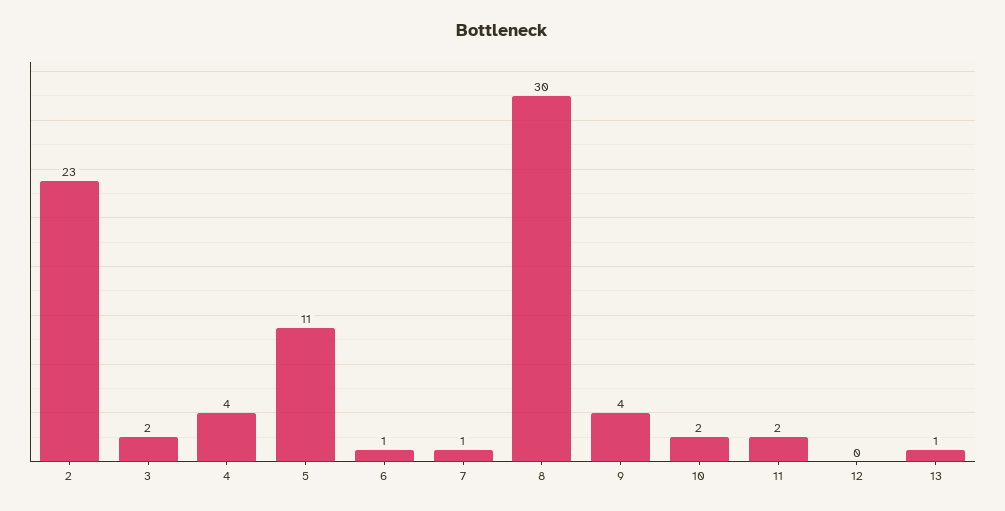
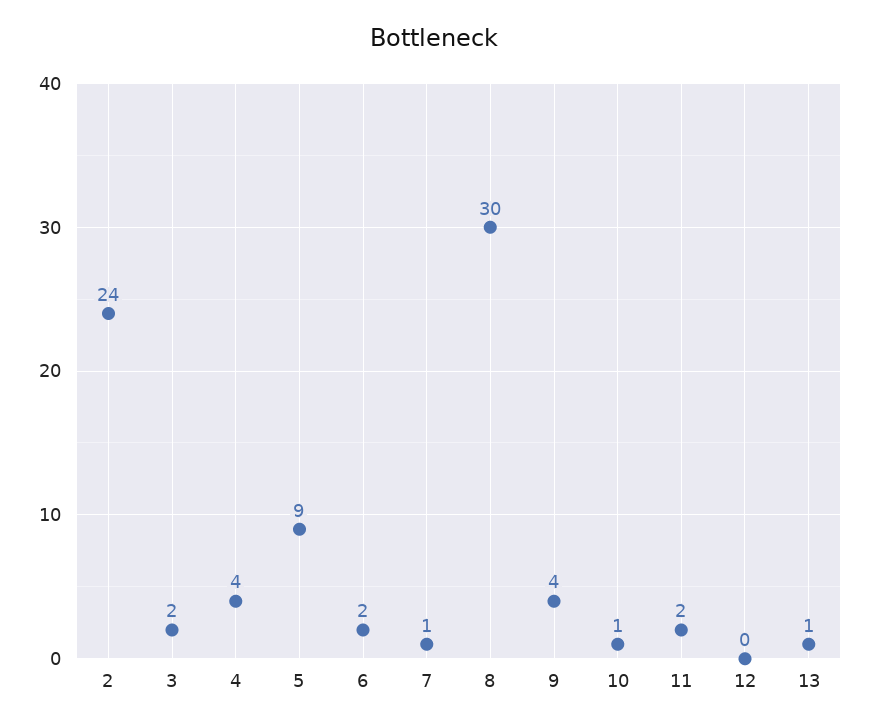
  {
-   "2": 23,
+   "2": 24,
    "3": 2,
    "4": 4,
-   "5": 11,
+   "5": 9,
-   "6": 1,
+   "6": 2,
    "7": 1,
    "8": 30,
    "9": 4,
-   "10": 2,
+   "10": 1,
    "11": 2,
    "12": 0,
    "13": 1
  }

